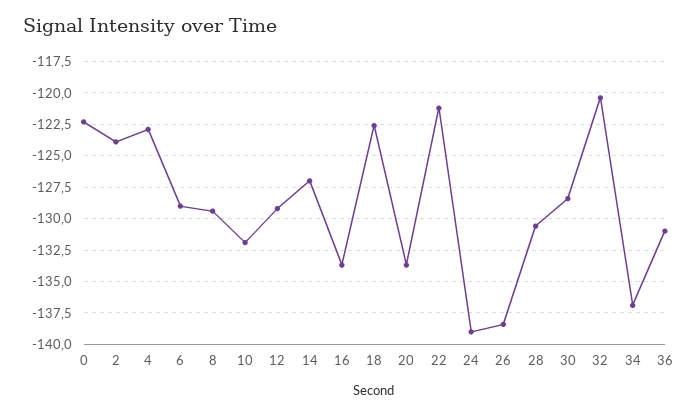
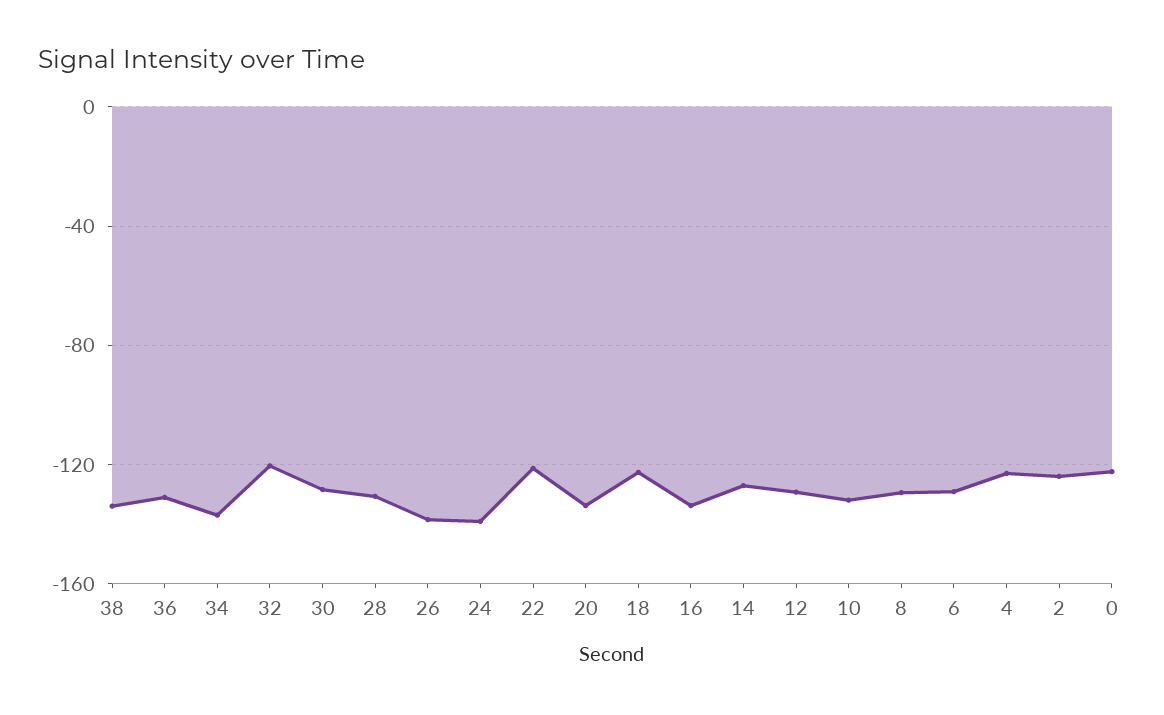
  {
    "0": -122.5,
    "2": -124,
    "4": -123,
    "6": -129,
    "8": -129.5,
    "10": -132,
    "12": -129,
    "14": -127,
    "16": -133.5,
    "18": -122.5,
    "20": -133.5,
    "22": -121,
    "24": -139,
    "26": -138.5,
    "28": -130.5,
    "30": -128.5,
    "32": -120.5,
    "34": -137,
-   "36": -131
+   "36": -131,
+   "38": -135
  }

